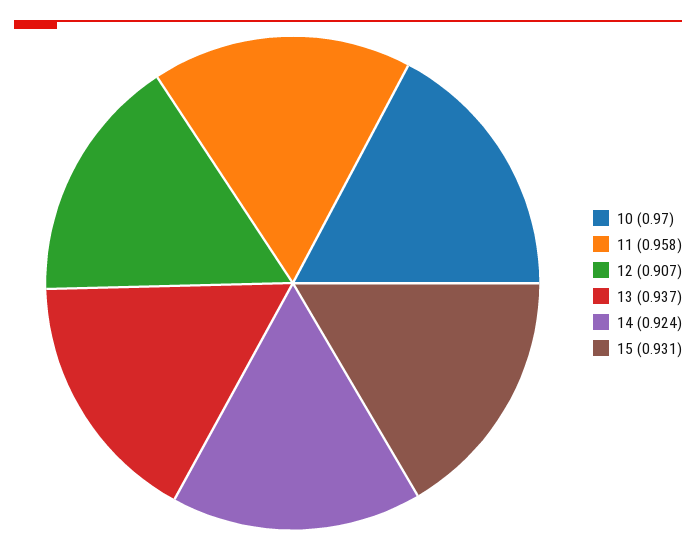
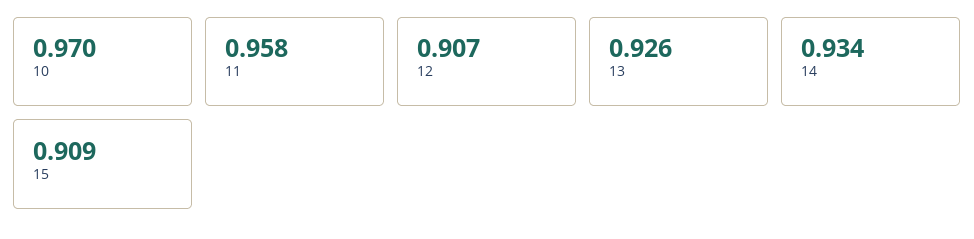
  {
    "10": 0.97,
    "11": 0.958,
    "12": 0.907,
-   "13": 0.937,
+   "13": 0.926,
-   "14": 0.924,
+   "14": 0.934,
-   "15": 0.931
+   "15": 0.909
  }

